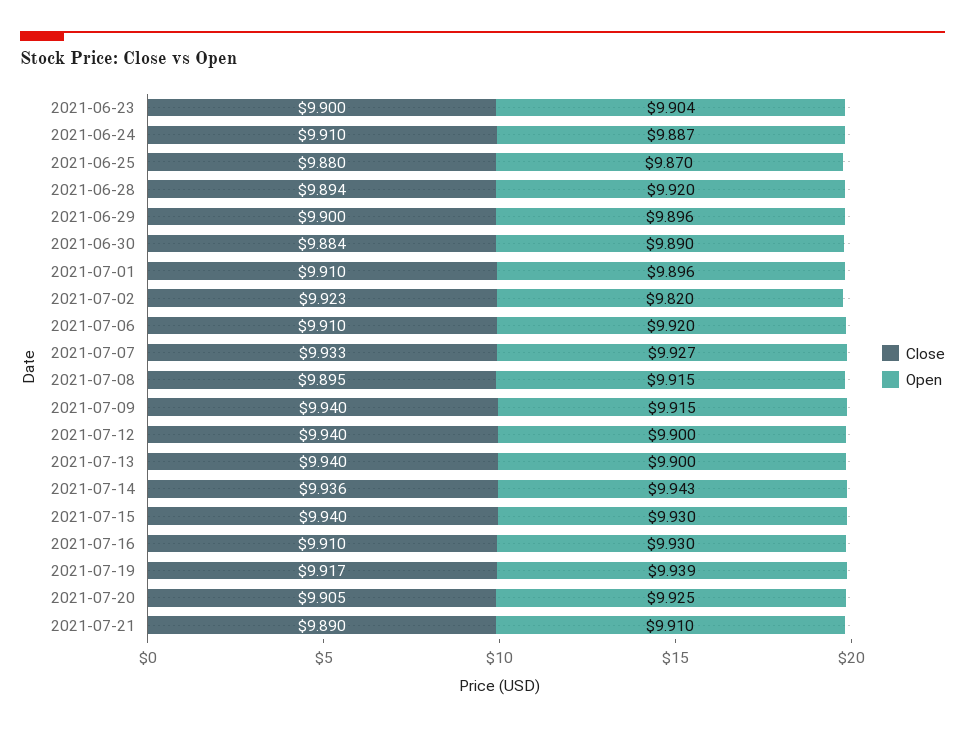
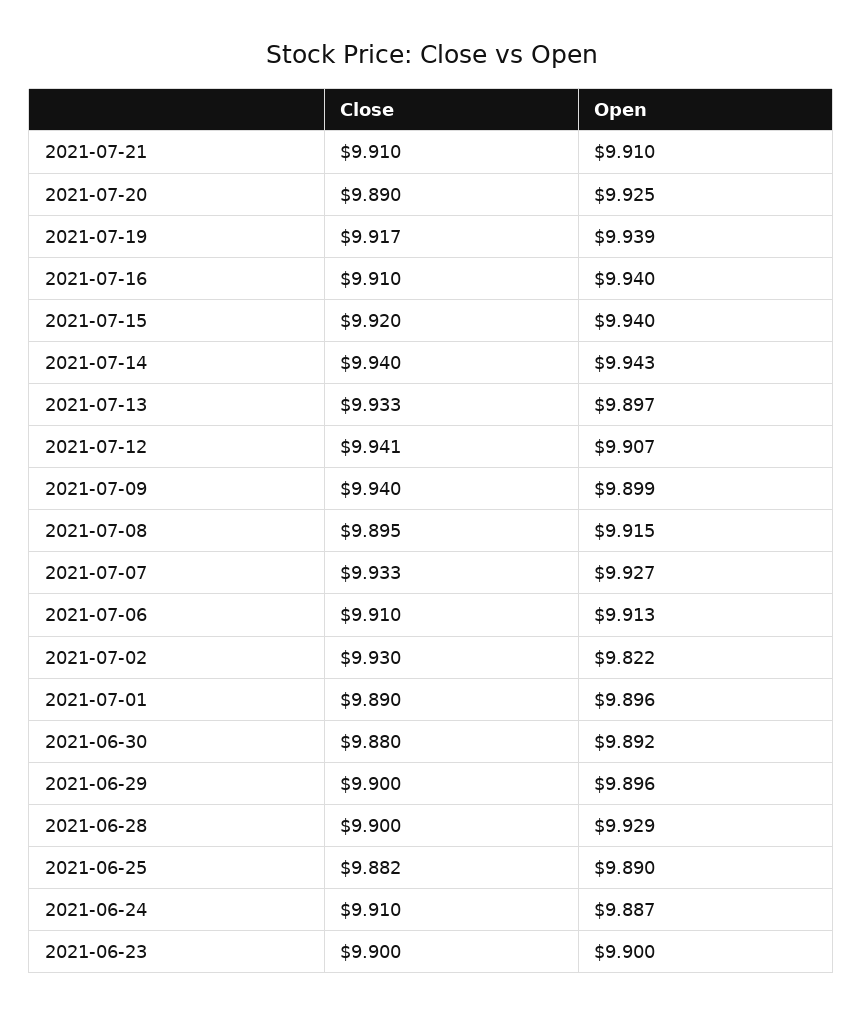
  {
    "Close": {
      "2021-06-23": 9.9,
      "2021-06-24": 9.91,
-     "2021-06-25": 9.88,
+     "2021-06-25": 9.882,
-     "2021-06-28": 9.894,
+     "2021-06-28": 9.9,
      "2021-06-29": 9.9,
-     "2021-06-30": 9.884,
+     "2021-06-30": 9.88,
-     "2021-07-01": 9.91,
+     "2021-07-01": 9.89,
-     "2021-07-02": 9.923,
+     "2021-07-02": 9.93,
      "2021-07-06": 9.91,
      "2021-07-07": 9.933,
      "2021-07-08": 9.895,
      "2021-07-09": 9.94,
-     "2021-07-12": 9.94,
+     "2021-07-12": 9.941,
-     "2021-07-13": 9.94,
+     "2021-07-13": 9.933,
-     "2021-07-14": 9.936,
+     "2021-07-14": 9.94,
-     "2021-07-15": 9.94,
+     "2021-07-15": 9.92,
      "2021-07-16": 9.91,
      "2021-07-19": 9.917,
-     "2021-07-20": 9.905,
+     "2021-07-20": 9.89,
-     "2021-07-21": 9.89
+     "2021-07-21": 9.91
    },
    "Open": {
-     "2021-06-23": 9.904,
+     "2021-06-23": 9.9,
      "2021-06-24": 9.887,
-     "2021-06-25": 9.87,
+     "2021-06-25": 9.89,
-     "2021-06-28": 9.92,
+     "2021-06-28": 9.929,
      "2021-06-29": 9.896,
-     "2021-06-30": 9.89,
+     "2021-06-30": 9.892,
      "2021-07-01": 9.896,
-     "2021-07-02": 9.82,
+     "2021-07-02": 9.822,
-     "2021-07-06": 9.92,
+     "2021-07-06": 9.913,
      "2021-07-07": 9.927,
      "2021-07-08": 9.915,
-     "2021-07-09": 9.915,
+     "2021-07-09": 9.899,
-     "2021-07-12": 9.9,
+     "2021-07-12": 9.907,
-     "2021-07-13": 9.9,
+     "2021-07-13": 9.897,
      "2021-07-14": 9.943,
-     "2021-07-15": 9.93,
+     "2021-07-15": 9.94,
-     "2021-07-16": 9.93,
+     "2021-07-16": 9.94,
      "2021-07-19": 9.939,
      "2021-07-20": 9.925,
      "2021-07-21": 9.91
    }
  }

